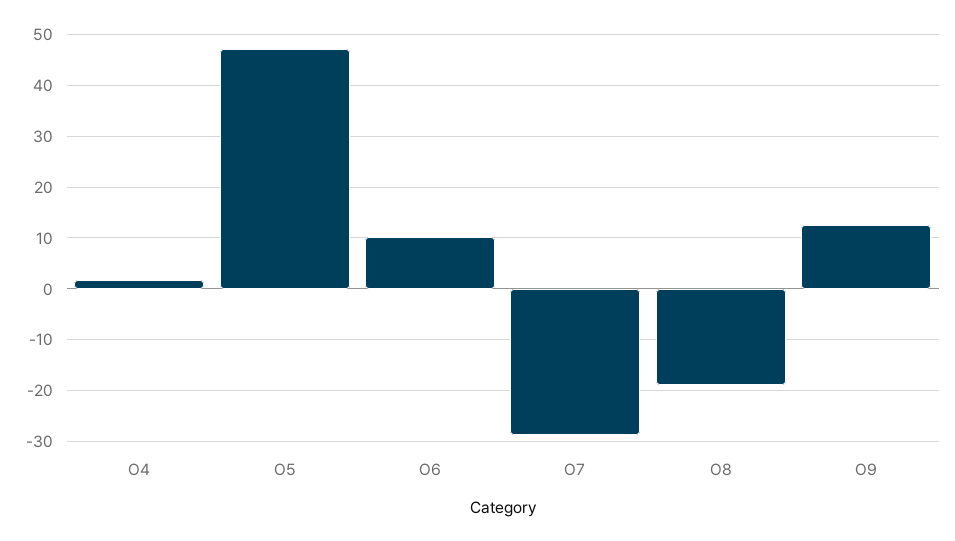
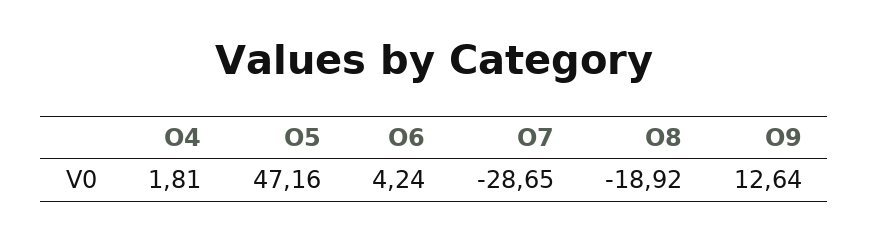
  {
    "O4": 1.81,
    "O5": 47.16,
-   "O6": 10,
+   "O6": 4.24,
    "O7": -28.65,
    "O8": -18.92,
    "O9": 12.64
  }

